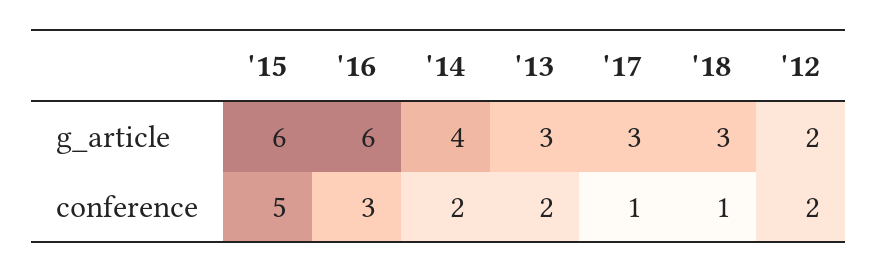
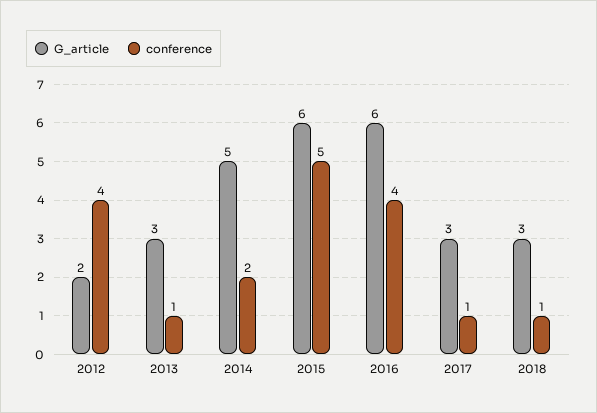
  {
    "g_article": {
      "'15": 6,
      "'16": 6,
-     "'14": 4,
+     "'14": 5,
      "'13": 3,
      "'17": 3,
      "'18": 3,
      "'12": 2
    },
    "conference": {
      "'15": 5,
-     "'16": 3,
+     "'16": 4,
      "'14": 2,
-     "'13": 2,
+     "'13": 1,
      "'17": 1,
      "'18": 1,
-     "'12": 2
+     "'12": 4
    }
  }

